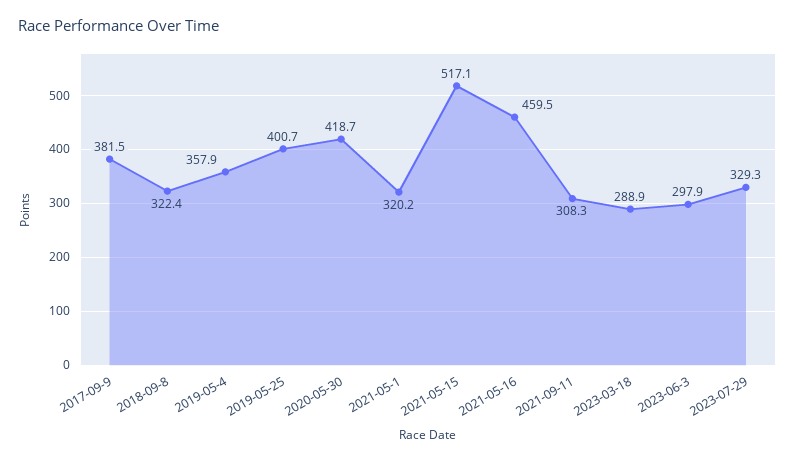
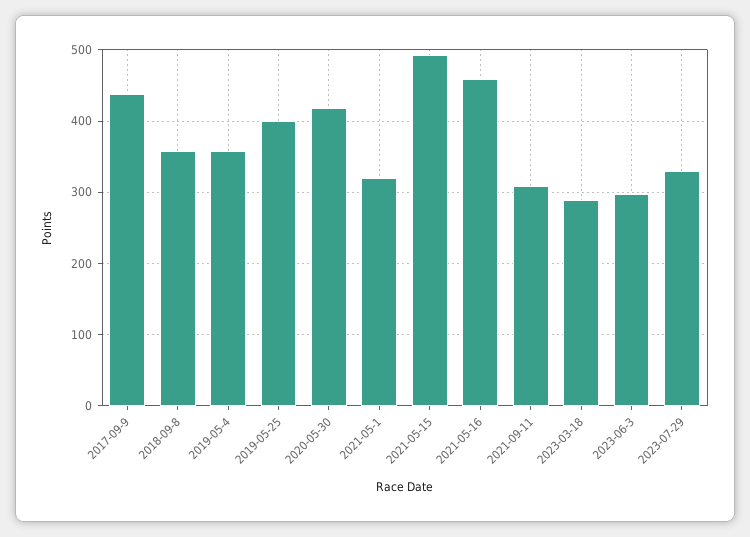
  {
-   "2017-09-9": 381.5,
+   "2017-09-9": 440,
-   "2018-09-8": 322.4,
+   "2018-09-8": 360,
    "2019-05-4": 357.9,
    "2019-05-25": 400.7,
    "2020-05-30": 418.7,
    "2021-05-1": 320.2,
-   "2021-05-15": 517.1,
+   "2021-05-15": 490,
    "2021-05-16": 459.5,
    "2021-09-11": 308.3,
    "2023-03-18": 288.9,
    "2023-06-3": 297.9,
    "2023-07-29": 329.3
  }

